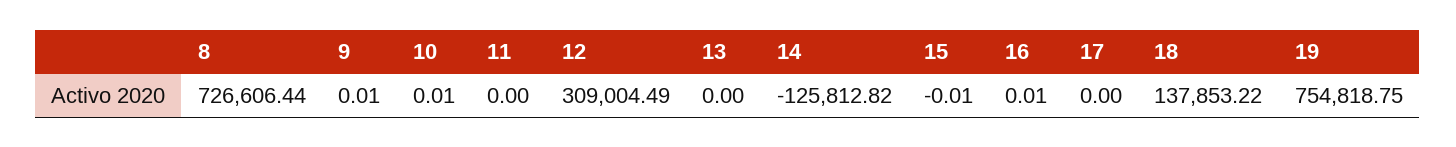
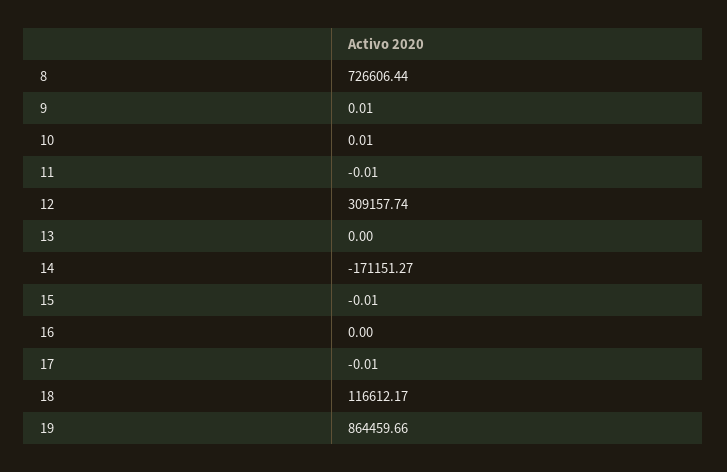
  {
    "8": 726606.44,
    "9": 0.01,
    "10": 0.01,
-   "11": 0,
+   "11": -0.01,
-   "12": 309004.49,
+   "12": 309157.74,
    "13": 0,
-   "14": -125812.82,
+   "14": -171151.27,
    "15": -0.01,
-   "16": 0.01,
+   "16": 0,
-   "17": 0,
+   "17": -0.01,
-   "18": 137853.22,
+   "18": 116612.17,
-   "19": 754818.75
+   "19": 864459.66
  }

